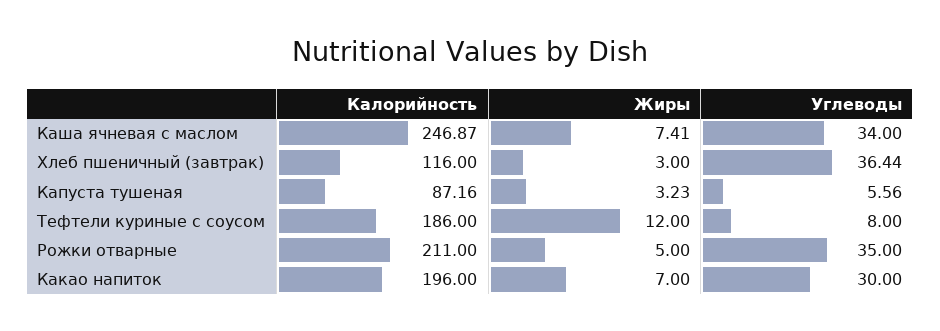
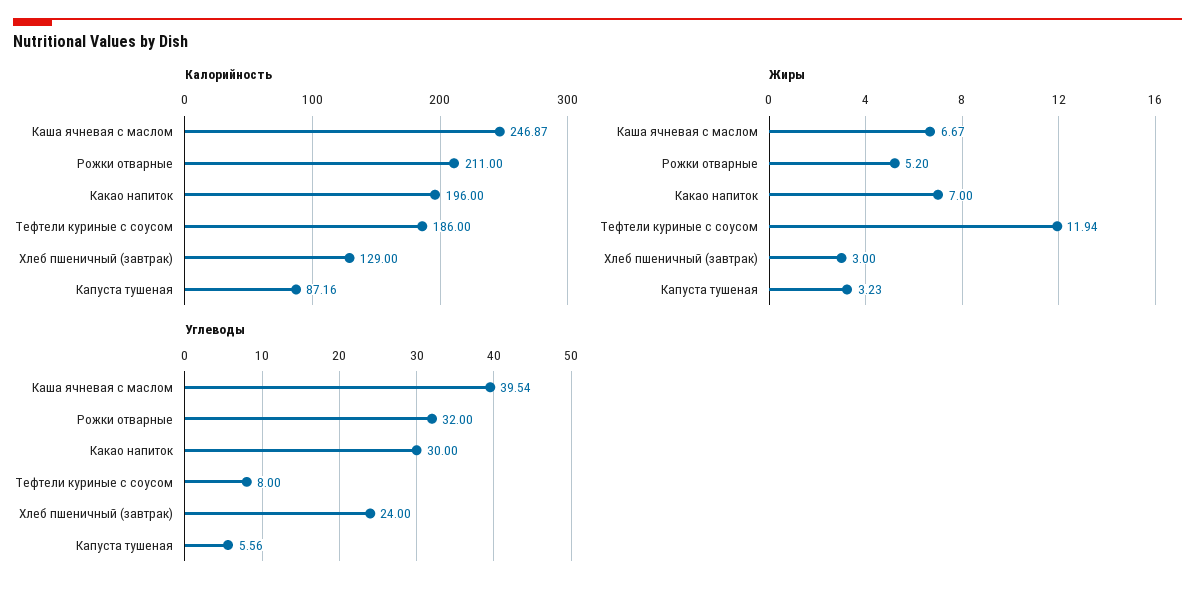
  {
    "Калорийность": {
      "Каша ячневая с маслом": 246.87,
-     "Хлеб пшеничный (завтрак)": 116,
+     "Хлеб пшеничный (завтрак)": 129,
      "Капуста тушеная": 87.16,
      "Тефтели куриные с соусом": 186,
      "Рожки отварные": 211,
      "Какао напиток": 196
    },
    "Жиры": {
-     "Каша ячневая с маслом": 7.41,
+     "Каша ячневая с маслом": 6.67,
      "Хлеб пшеничный (завтрак)": 3,
      "Капуста тушеная": 3.23,
-     "Тефтели куриные с соусом": 12,
+     "Тефтели куриные с соусом": 11.94,
-     "Рожки отварные": 5,
+     "Рожки отварные": 5.2,
      "Какао напиток": 7
    },
    "Углеводы": {
-     "Каша ячневая с маслом": 34,
+     "Каша ячневая с маслом": 39.54,
-     "Хлеб пшеничный (завтрак)": 36.44,
+     "Хлеб пшеничный (завтрак)": 24,
      "Капуста тушеная": 5.56,
      "Тефтели куриные с соусом": 8,
-     "Рожки отварные": 35,
+     "Рожки отварные": 32,
      "Какао напиток": 30
    }
  }

